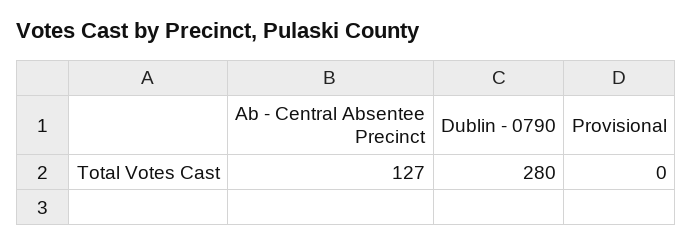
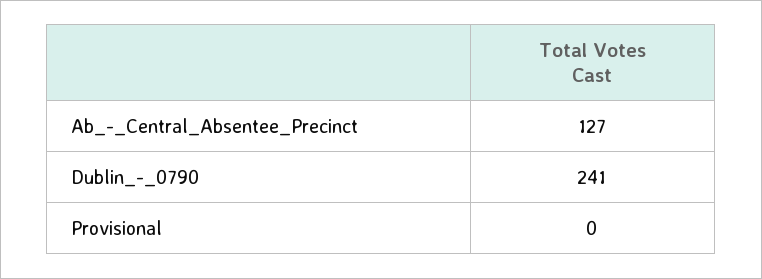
  {
    "Ab - Central Absentee Precinct": 127,
-   "Dublin - 0790": 280,
+   "Dublin - 0790": 241,
    "Provisional": 0
  }

